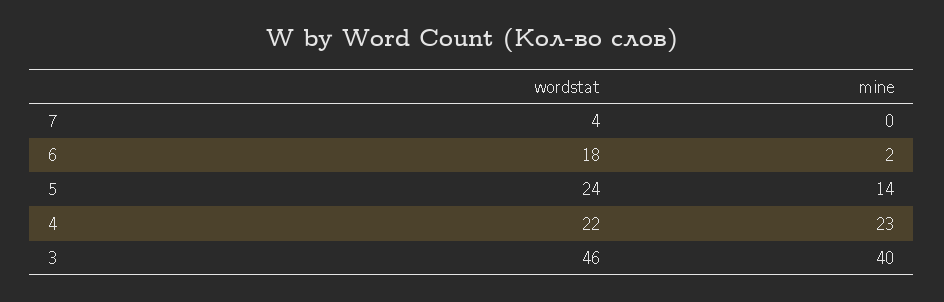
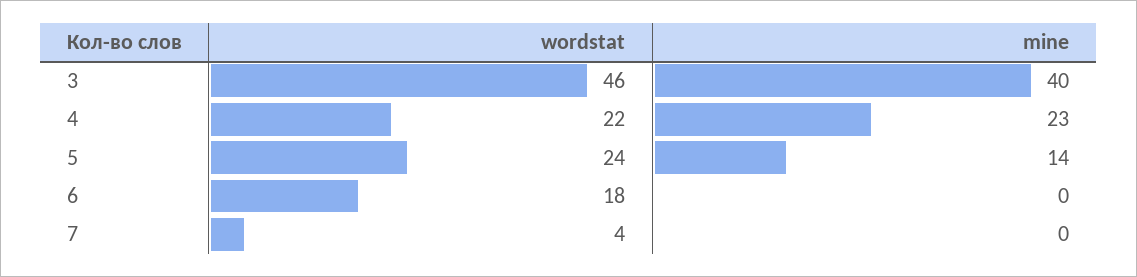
  {
    "wordstat": {
      "7": 4,
      "6": 18,
      "5": 24,
      "4": 22,
      "3": 46
    },
    "mine": {
      "7": 0,
-     "6": 2,
+     "6": 0,
      "5": 14,
      "4": 23,
      "3": 40
    }
  }

